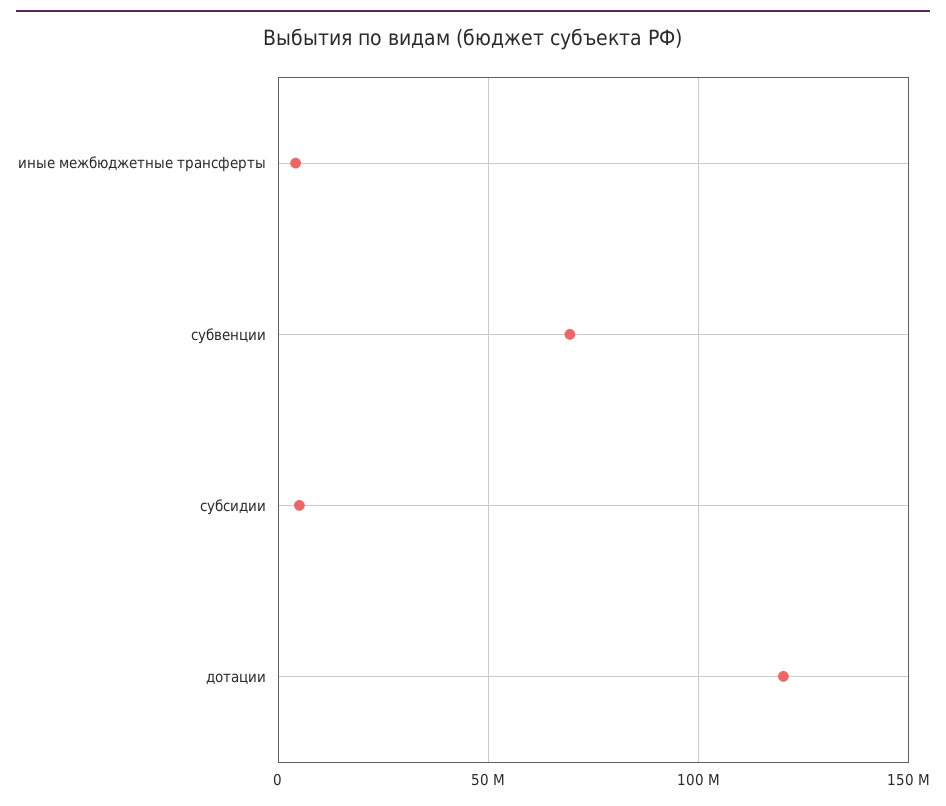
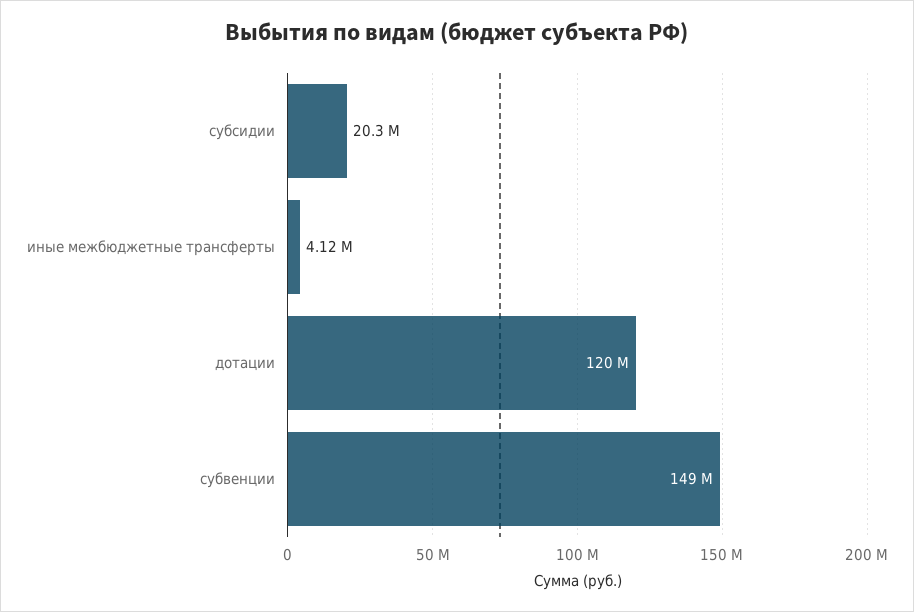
  {
    "иные межбюджетные трансферты": 4120000,
-   "субвенции": 70000000,
+   "субвенции": 149000000,
-   "субсидии": 5000000,
+   "субсидии": 20300000,
    "дотации": 120000000
  }

